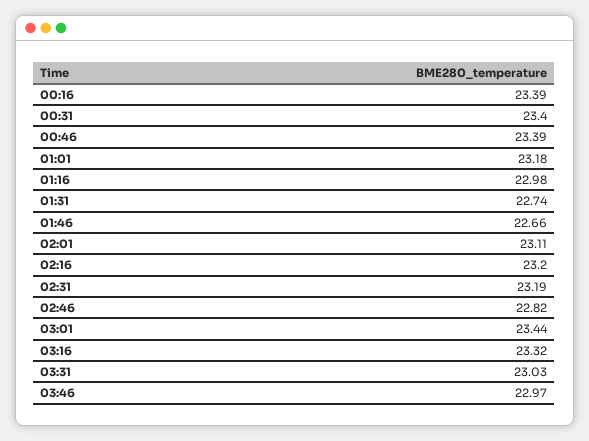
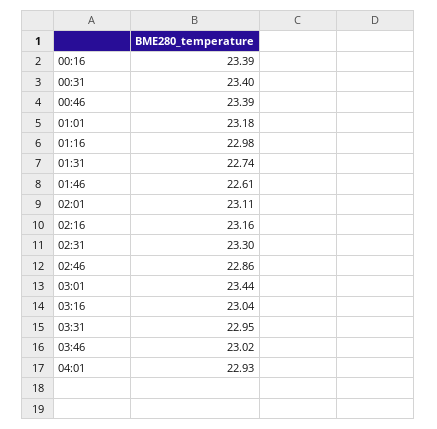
  {
    "00:16": 23.39,
    "00:31": 23.4,
    "00:46": 23.39,
    "01:01": 23.18,
    "01:16": 22.98,
    "01:31": 22.74,
-   "01:46": 22.66,
+   "01:46": 22.61,
    "02:01": 23.11,
-   "02:16": 23.2,
+   "02:16": 23.16,
-   "02:31": 23.19,
+   "02:31": 23.3,
-   "02:46": 22.82,
+   "02:46": 22.86,
    "03:01": 23.44,
-   "03:16": 23.32,
+   "03:16": 23.04,
-   "03:31": 23.03,
+   "03:31": 22.95,
-   "03:46": 22.97
+   "03:46": 23.02,
+   "04:01": 22.93
  }

